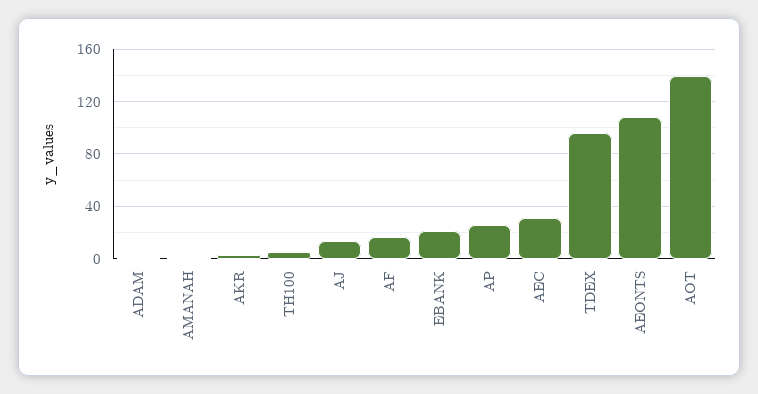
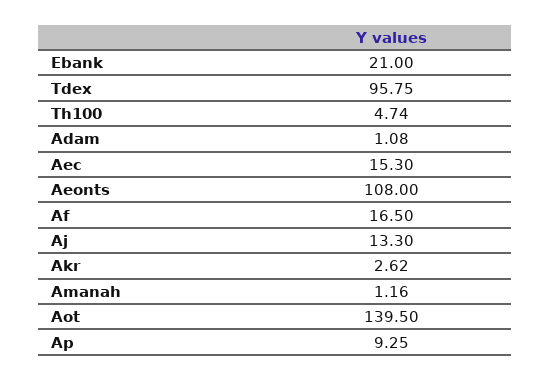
  {
    "ADAM": 1.08,
    "AMANAH": 1.16,
    "AKR": 2.62,
    "TH100": 4.74,
    "AJ": 13.3,
    "AF": 16.5,
    "EBANK": 21,
-   "AP": 25,
+   "AP": 9.25,
-   "AEC": 30,
+   "AEC": 15.3,
    "TDEX": 95.75,
    "AEONTS": 108,
    "AOT": 139.5
  }

